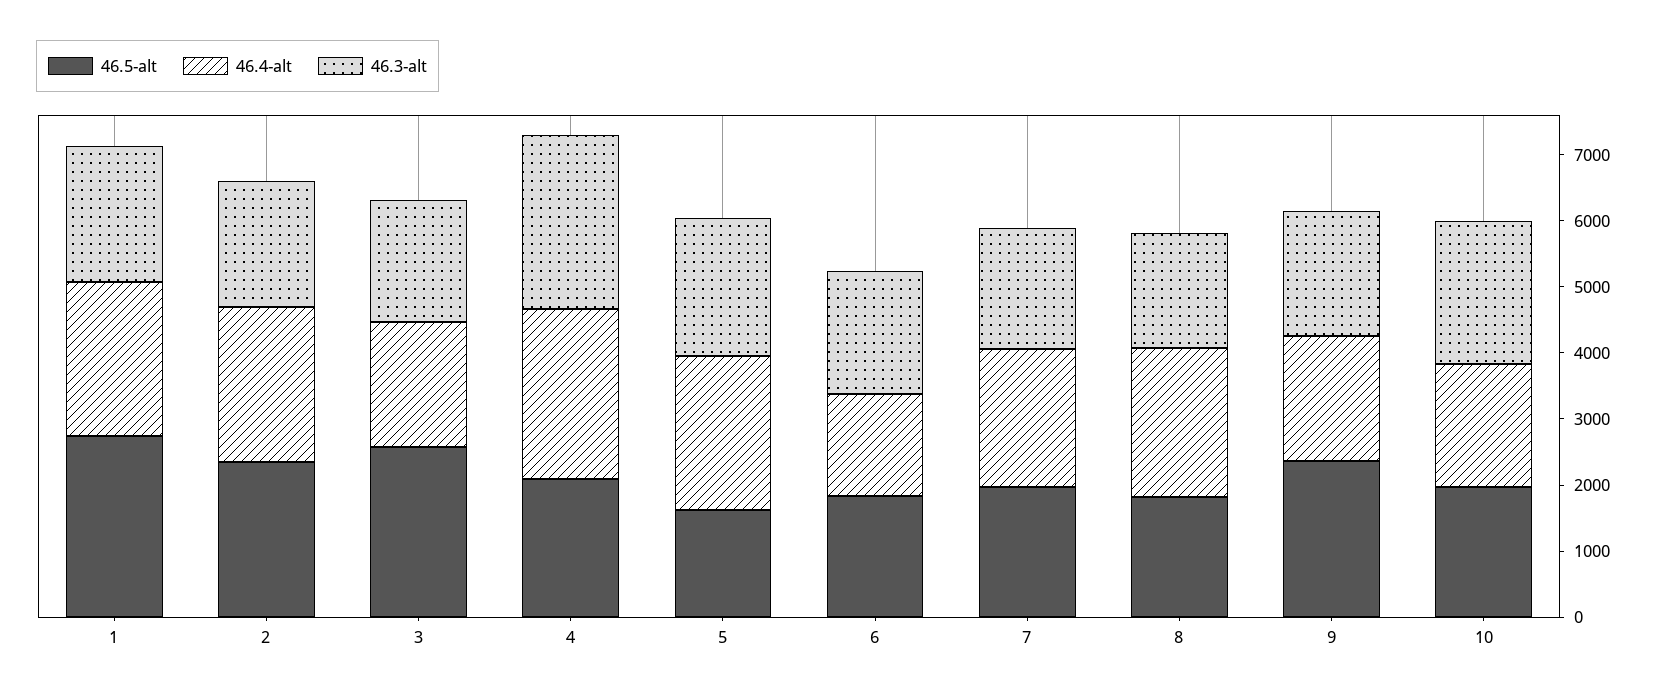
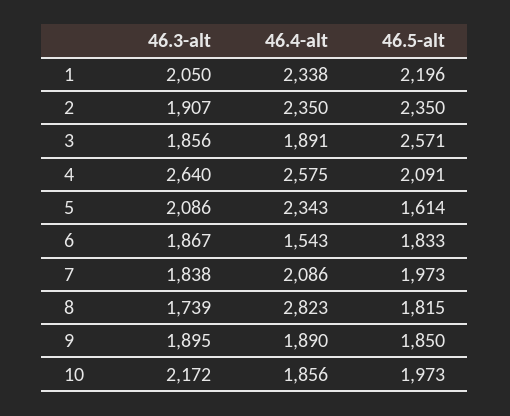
  {
    "46.5-alt": {
-     "1": 2800,
+     "1": 2196,
      "2": 2350,
      "3": 2571,
      "4": 2091,
      "5": 1614,
      "6": 1833,
      "7": 1973,
      "8": 1815,
-     "9": 2400,
+     "9": 1850,
      "10": 1973
    },
    "46.4-alt": {
      "1": 2338,
      "2": 2350,
      "3": 1891,
      "4": 2575,
      "5": 2343,
      "6": 1543,
      "7": 2086,
-     "8": 2200,
+     "8": 2823,
      "9": 1890,
      "10": 1856
    },
    "46.3-alt": {
      "1": 2050,
      "2": 1907,
      "3": 1856,
      "4": 2640,
      "5": 2086,
      "6": 1867,
      "7": 1838,
      "8": 1739,
      "9": 1895,
      "10": 2172
    }
  }

